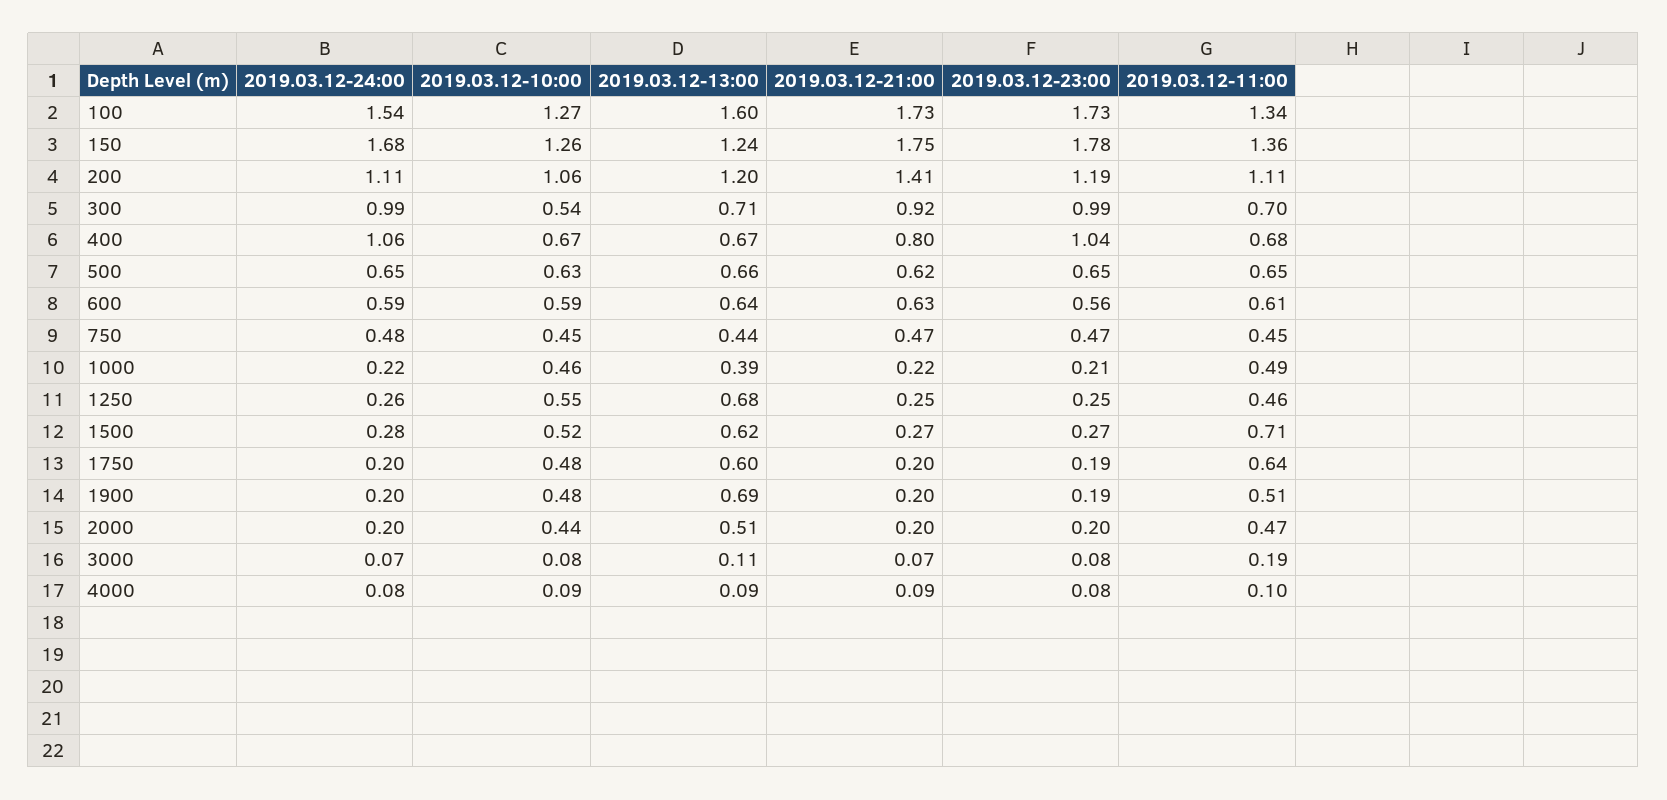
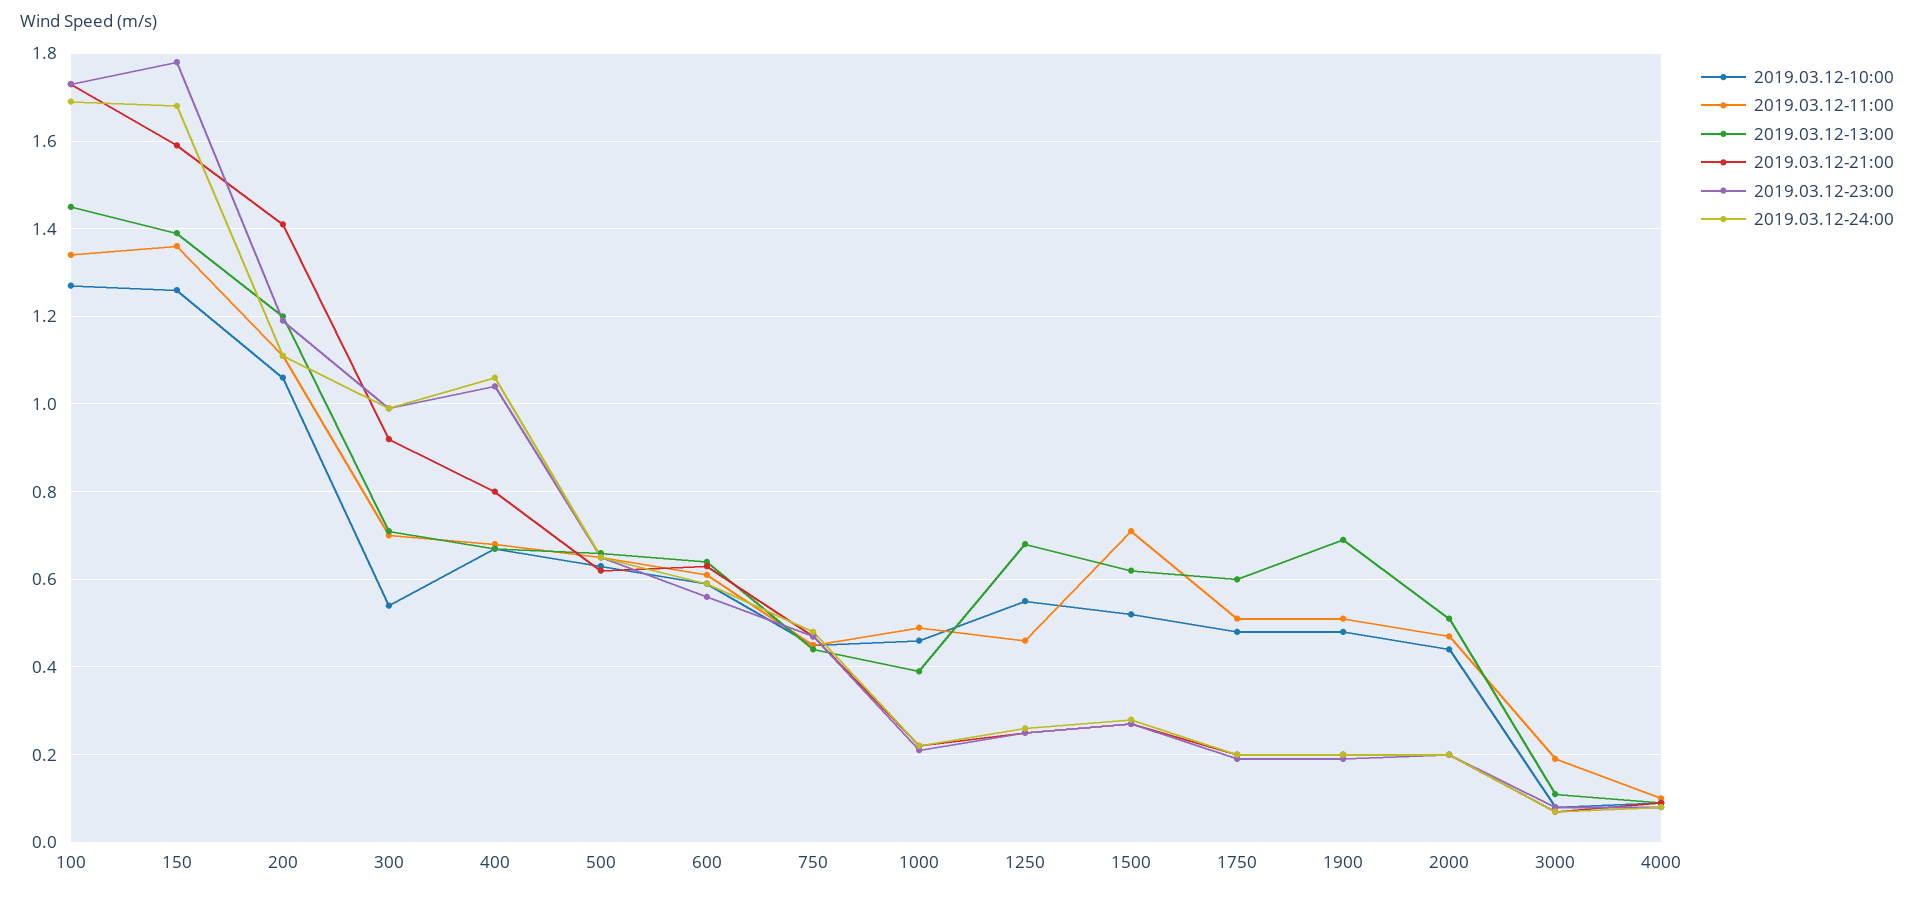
  {
    "2019.03.12-24:00": {
-     "100": 1.54,
+     "100": 1.7,
      "150": 1.68,
      "200": 1.11,
      "300": 0.99,
      "400": 1.06,
      "500": 0.65,
      "600": 0.59,
      "750": 0.48,
      "1000": 0.22,
      "1250": 0.26,
      "1500": 0.28,
      "1750": 0.2,
      "1900": 0.2,
      "2000": 0.2,
      "3000": 0.07,
      "4000": 0.08
    },
    "2019.03.12-10:00": {
      "100": 1.27,
      "150": 1.26,
      "200": 1.06,
      "300": 0.54,
      "400": 0.67,
      "500": 0.63,
      "600": 0.59,
      "750": 0.45,
      "1000": 0.46,
      "1250": 0.55,
      "1500": 0.52,
      "1750": 0.48,
      "1900": 0.48,
      "2000": 0.44,
      "3000": 0.08,
      "4000": 0.09
    },
    "2019.03.12-13:00": {
-     "100": 1.6,
+     "100": 1.45,
-     "150": 1.24,
+     "150": 1.4,
      "200": 1.2,
      "300": 0.71,
      "400": 0.67,
      "500": 0.66,
      "600": 0.64,
      "750": 0.44,
      "1000": 0.39,
      "1250": 0.68,
      "1500": 0.62,
      "1750": 0.6,
      "1900": 0.69,
      "2000": 0.51,
      "3000": 0.11,
      "4000": 0.09
    },
    "2019.03.12-21:00": {
      "100": 1.73,
-     "150": 1.75,
+     "150": 1.6,
      "200": 1.41,
      "300": 0.92,
      "400": 0.8,
      "500": 0.62,
      "600": 0.63,
      "750": 0.47,
      "1000": 0.22,
      "1250": 0.25,
      "1500": 0.27,
      "1750": 0.2,
      "1900": 0.2,
      "2000": 0.2,
      "3000": 0.07,
      "4000": 0.09
    },
    "2019.03.12-23:00": {
      "100": 1.73,
      "150": 1.78,
      "200": 1.19,
      "300": 0.99,
      "400": 1.04,
      "500": 0.65,
      "600": 0.56,
      "750": 0.47,
      "1000": 0.21,
      "1250": 0.25,
      "1500": 0.27,
      "1750": 0.19,
      "1900": 0.19,
      "2000": 0.2,
      "3000": 0.08,
      "4000": 0.08
    },
    "2019.03.12-11:00": {
      "100": 1.34,
      "150": 1.36,
      "200": 1.11,
      "300": 0.7,
      "400": 0.68,
      "500": 0.65,
      "600": 0.61,
      "750": 0.45,
      "1000": 0.49,
      "1250": 0.46,
      "1500": 0.71,
-     "1750": 0.64,
+     "1750": 0.5,
      "1900": 0.51,
      "2000": 0.47,
      "3000": 0.19,
      "4000": 0.1
    }
  }

